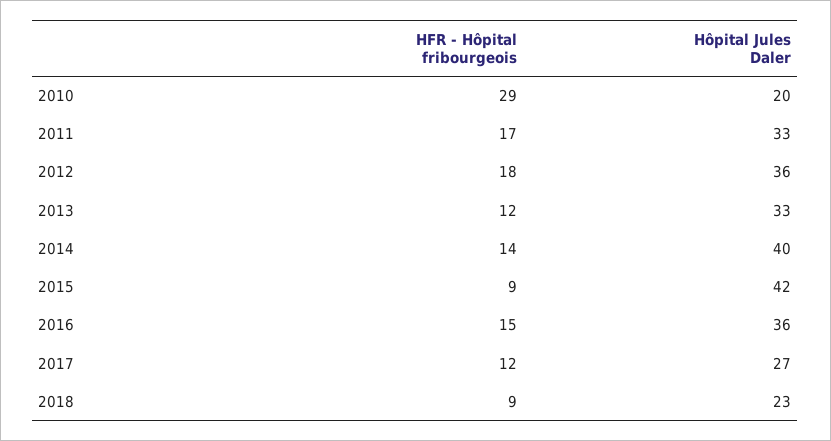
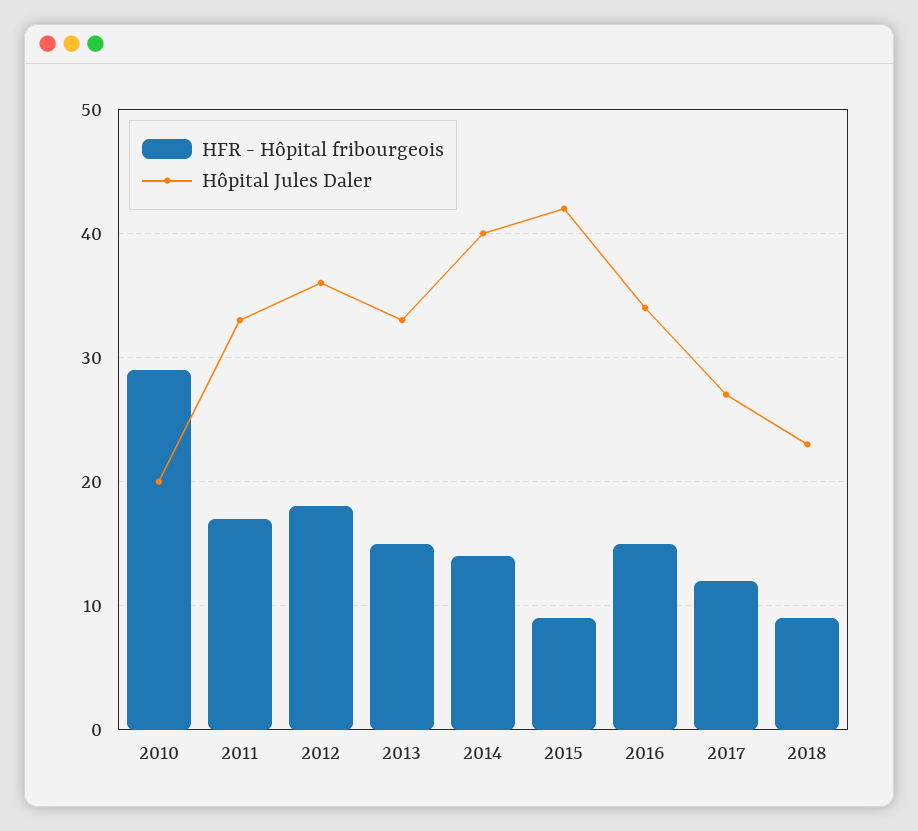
  {
    "HFR - Hôpital fribourgeois": {
      "2010": 29,
      "2011": 17,
      "2012": 18,
-     "2013": 12,
+     "2013": 15,
      "2014": 14,
      "2015": 9,
      "2016": 15,
      "2017": 12,
      "2018": 9
    },
    "Hôpital Jules Daler": {
      "2010": 20,
      "2011": 33,
      "2012": 36,
      "2013": 33,
      "2014": 40,
      "2015": 42,
-     "2016": 36,
+     "2016": 34,
      "2017": 27,
      "2018": 23
    }
  }

